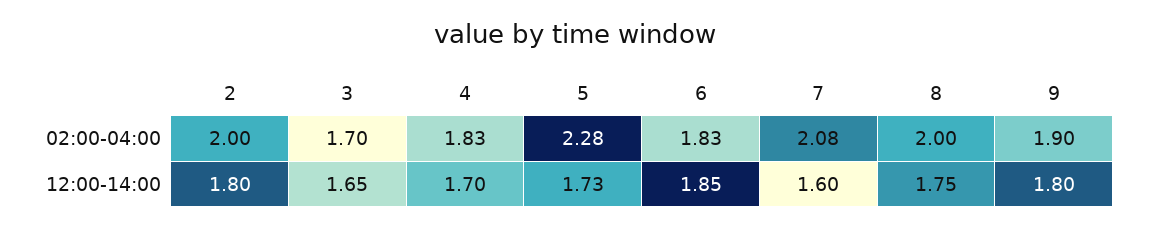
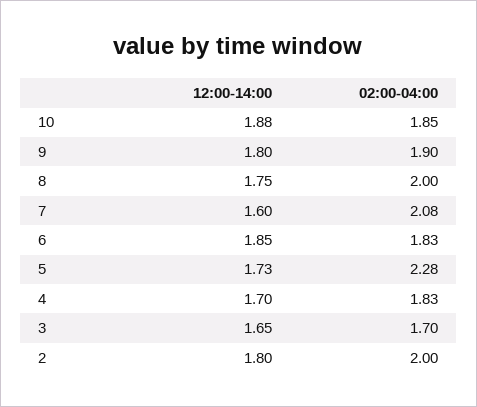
  {
    "2": {
      "02:00-04:00": 2,
      "12:00-14:00": 1.8
    },
    "3": {
      "02:00-04:00": 1.7,
      "12:00-14:00": 1.65
    },
    "4": {
      "02:00-04:00": 1.83,
      "12:00-14:00": 1.7
    },
    "5": {
      "02:00-04:00": 2.28,
      "12:00-14:00": 1.73
    },
    "6": {
      "02:00-04:00": 1.83,
      "12:00-14:00": 1.85
    },
    "7": {
      "02:00-04:00": 2.08,
      "12:00-14:00": 1.6
    },
    "8": {
      "02:00-04:00": 2,
      "12:00-14:00": 1.75
    },
    "9": {
      "02:00-04:00": 1.9,
      "12:00-14:00": 1.8
-   }
+   },
+   "10": {
+     "12:00-14:00": 1.88,
+     "02:00-04:00": 1.85
+   }
  }

